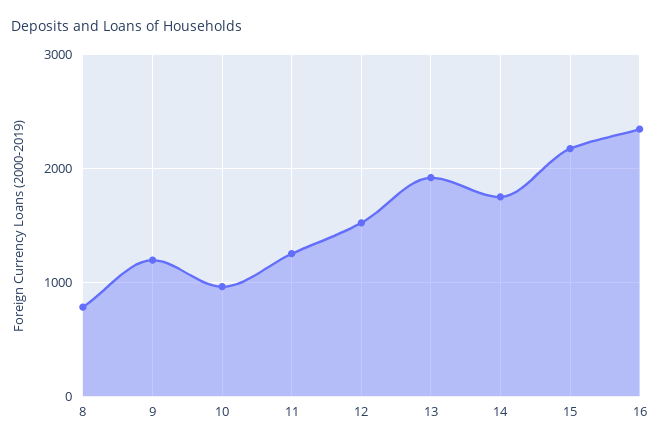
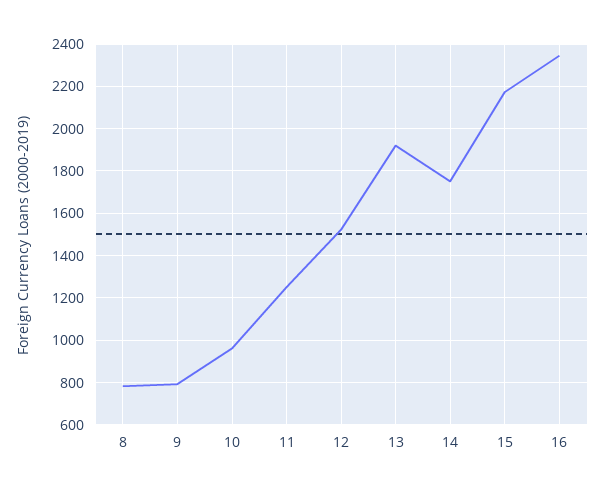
  {
    "8": 800,
-   "9": 1200,
+   "9": 800,
    "10": 950,
    "11": 1250,
    "12": 1500,
    "13": 1900,
    "14": 1750,
    "15": 2150,
    "16": 2350
  }

